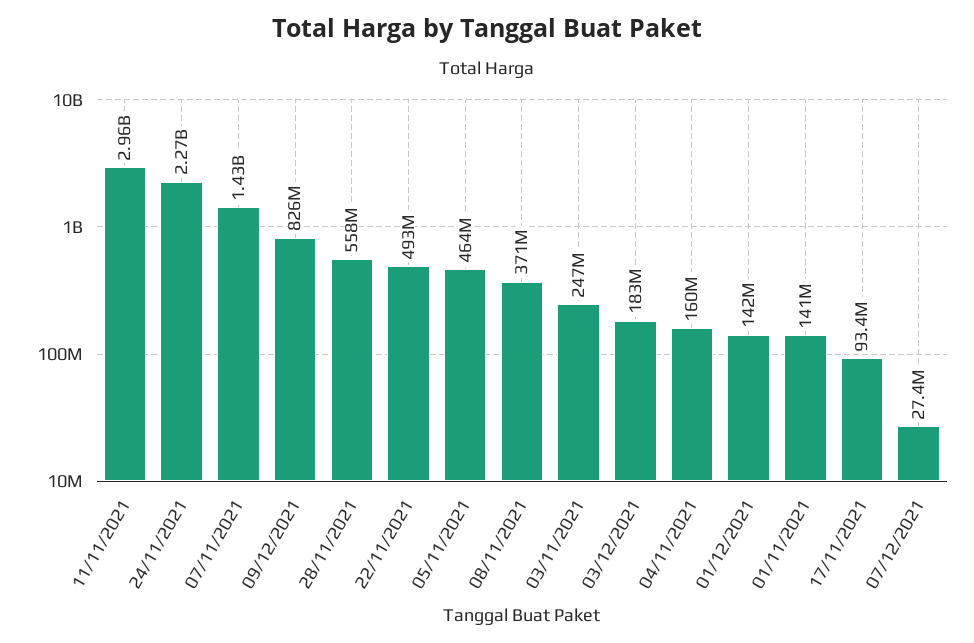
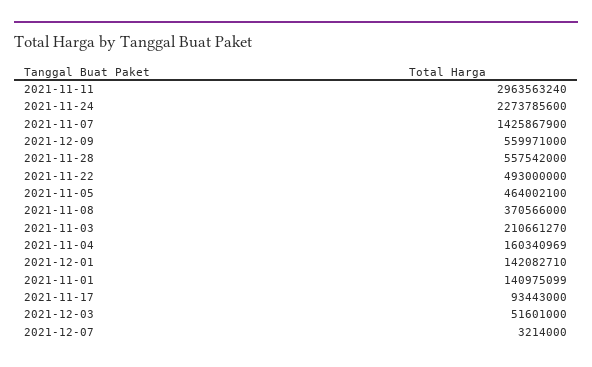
  {
    "11/11/2021": 2963563240,
    "24/11/2021": 2273785600,
    "07/11/2021": 1425867900,
-   "09/12/2021": 826000000,
+   "09/12/2021": 559971000,
    "28/11/2021": 557542000,
    "22/11/2021": 493000000,
    "05/11/2021": 464002100,
    "08/11/2021": 370566000,
-   "03/11/2021": 247000000,
+   "03/11/2021": 210661270,
-   "03/12/2021": 183000000,
+   "03/12/2021": 51601000,
    "04/11/2021": 160340969,
    "01/12/2021": 142082710,
    "01/11/2021": 140975099,
    "17/11/2021": 93443000,
-   "07/12/2021": 27400000
+   "07/12/2021": 3214000
  }

